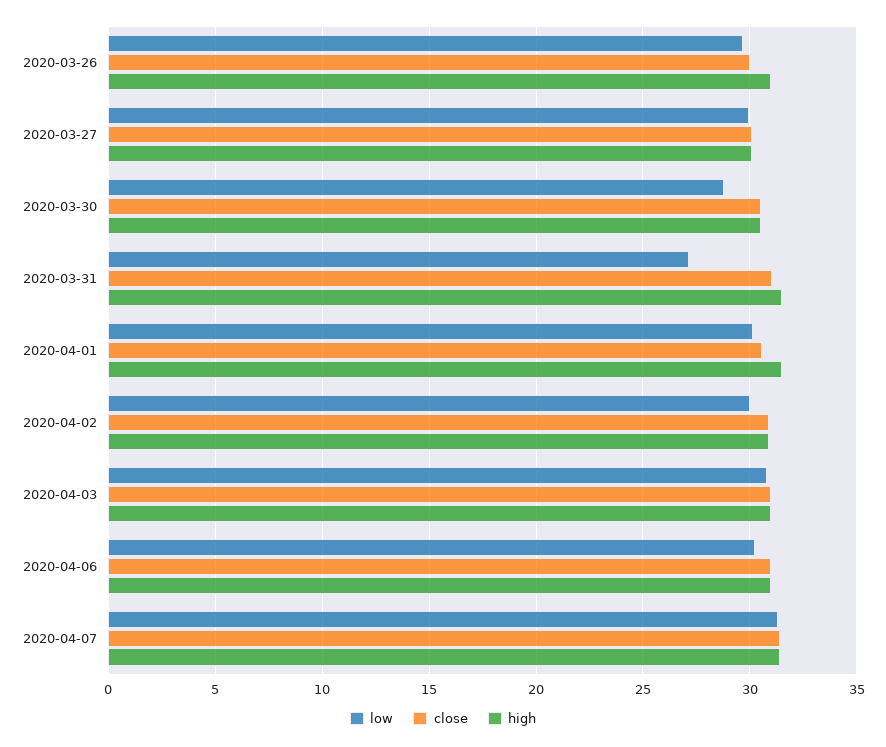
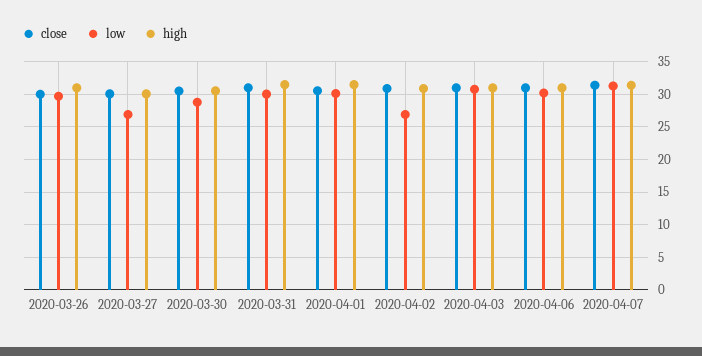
  {
    "low": {
      "2020-03-26": 29.5,
-     "2020-03-27": 30,
+     "2020-03-27": 27,
      "2020-03-30": 29,
-     "2020-03-31": 27,
+     "2020-03-31": 30,
      "2020-04-01": 30,
-     "2020-04-02": 30,
+     "2020-04-02": 27,
      "2020-04-03": 31,
      "2020-04-06": 30,
      "2020-04-07": 31.5
    },
    "close": {
      "2020-03-26": 30,
      "2020-03-27": 30,
      "2020-03-30": 30.5,
      "2020-03-31": 31,
      "2020-04-01": 30.5,
      "2020-04-02": 31,
      "2020-04-03": 31,
      "2020-04-06": 31,
      "2020-04-07": 31.5
    },
    "high": {
      "2020-03-26": 31,
      "2020-03-27": 30,
      "2020-03-30": 30.5,
      "2020-03-31": 31.5,
      "2020-04-01": 31.5,
      "2020-04-02": 31,
      "2020-04-03": 31,
      "2020-04-06": 31,
      "2020-04-07": 31.5
    }
  }

